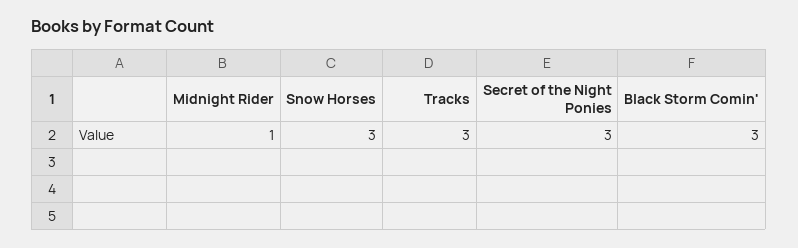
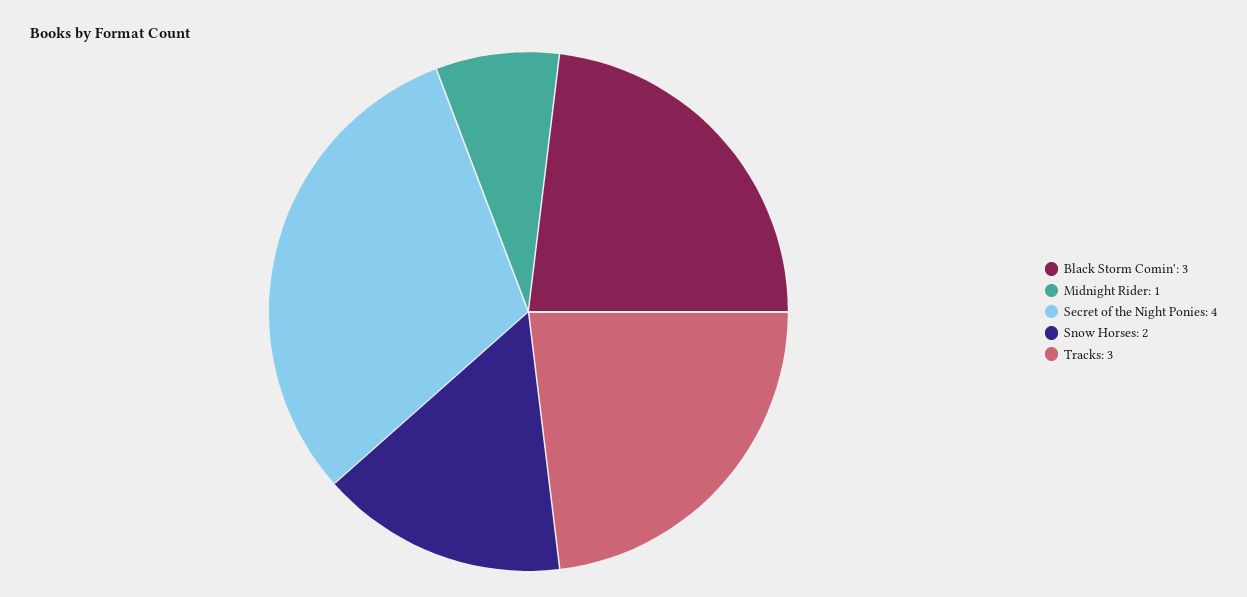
  {
    "Midnight Rider": 1,
-   "Snow Horses": 3,
+   "Snow Horses": 2,
    "Tracks": 3,
-   "Secret of the Night Ponies": 3,
+   "Secret of the Night Ponies": 4,
    "Black Storm Comin'": 3
  }

